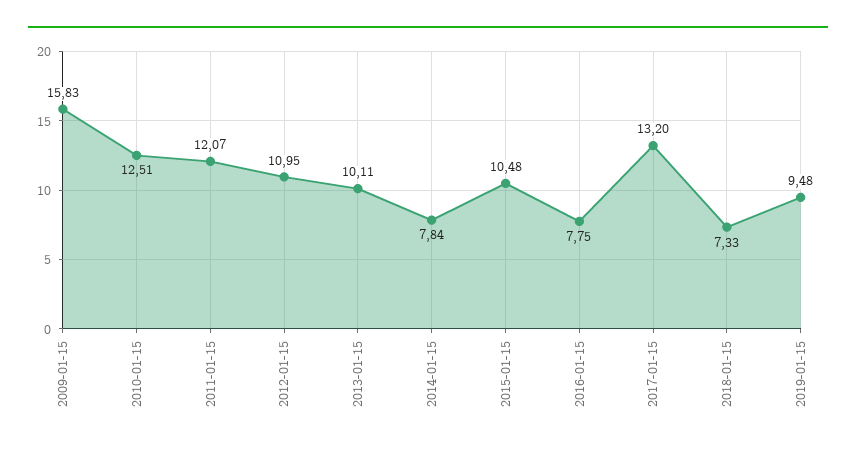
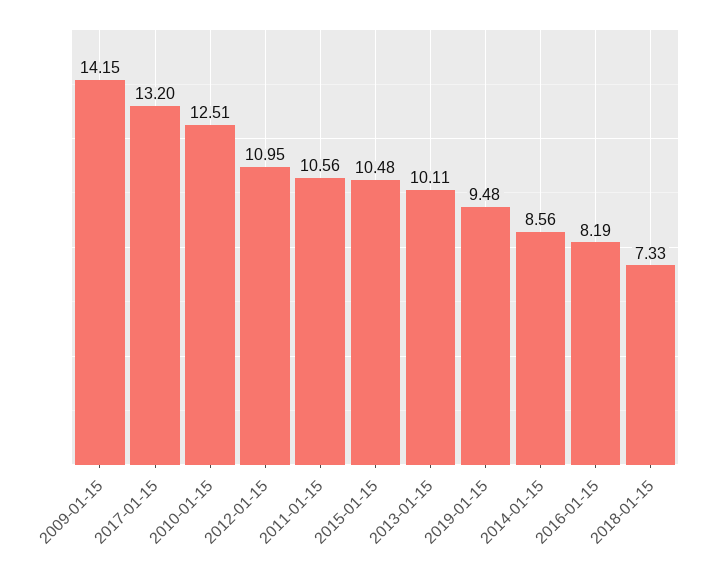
  {
-   "2009-01-15": 15.83,
+   "2009-01-15": 14.15,
    "2010-01-15": 12.51,
-   "2011-01-15": 12.07,
+   "2011-01-15": 10.56,
    "2012-01-15": 10.95,
    "2013-01-15": 10.11,
-   "2014-01-15": 7.84,
+   "2014-01-15": 8.56,
    "2015-01-15": 10.48,
-   "2016-01-15": 7.75,
+   "2016-01-15": 8.19,
    "2017-01-15": 13.2,
    "2018-01-15": 7.33,
    "2019-01-15": 9.48
  }

